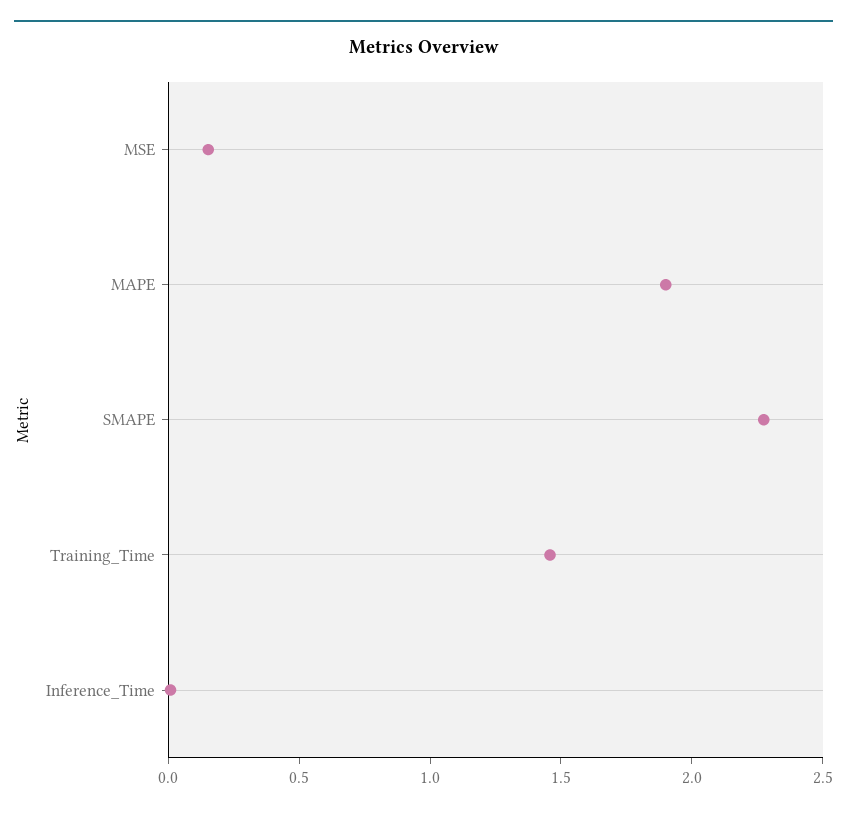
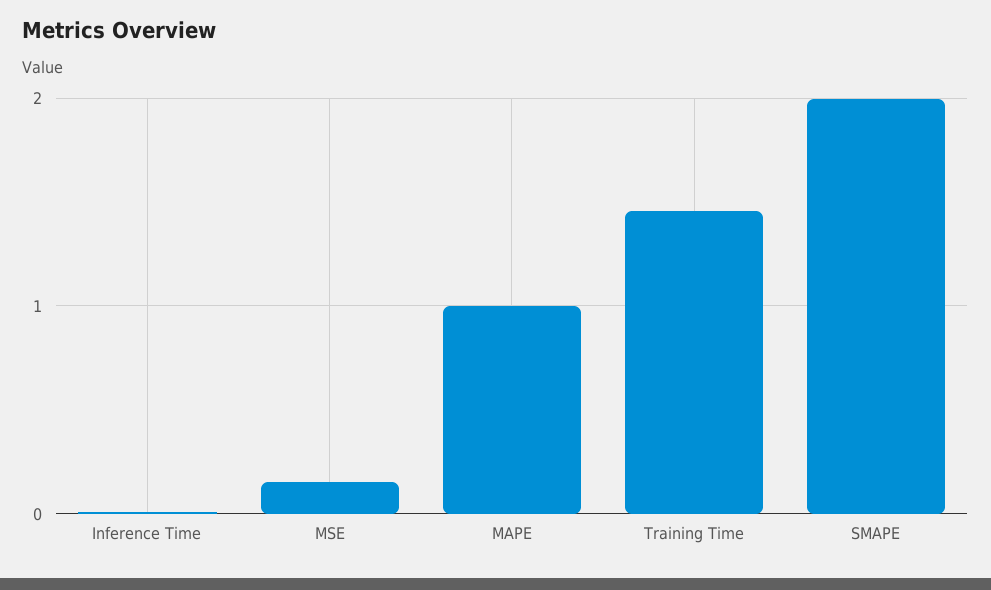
  {
    "MSE": 0.2,
-   "MAPE": 1.9,
+   "MAPE": 1,
-   "SMAPE": 2.3,
+   "SMAPE": 2,
    "Training_Time": 1.5,
    "Inference_Time": 0
  }

